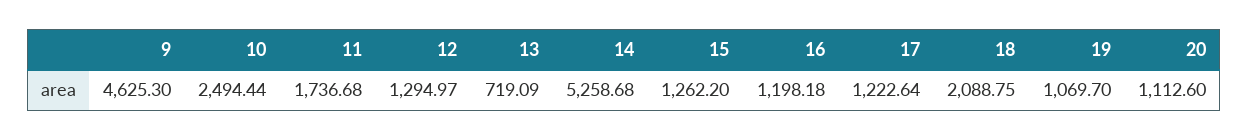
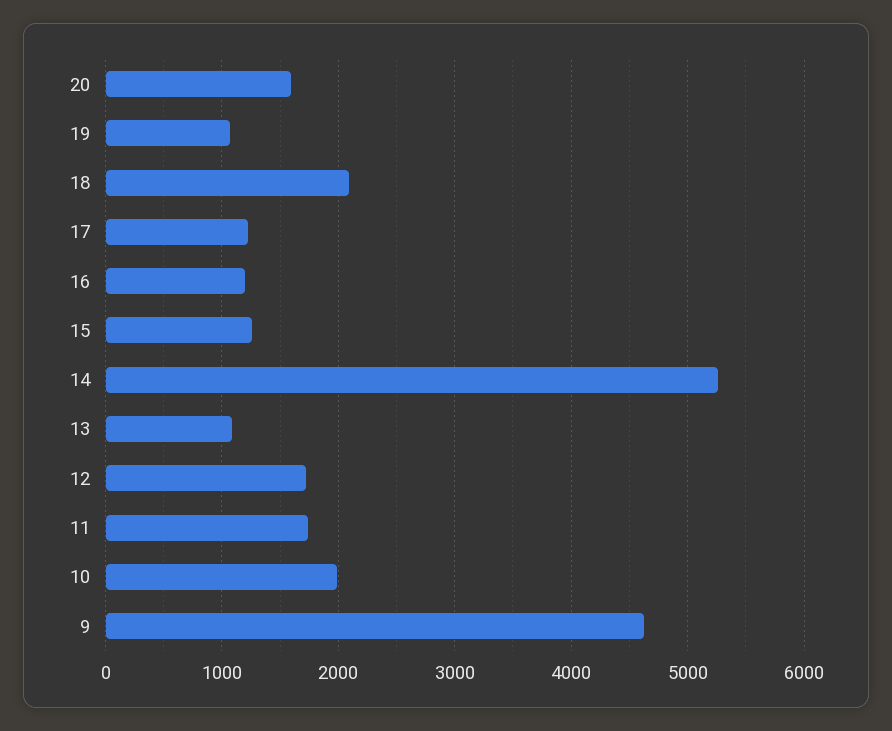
  {
    "9": 4625.3,
-   "10": 2494.44,
+   "10": 2000,
    "11": 1736.68,
-   "12": 1294.97,
+   "12": 1700,
-   "13": 719.09,
+   "13": 1100,
    "14": 5258.68,
    "15": 1262.2,
    "16": 1198.18,
    "17": 1222.64,
    "18": 2088.75,
    "19": 1069.7,
-   "20": 1112.6
+   "20": 1600
  }

